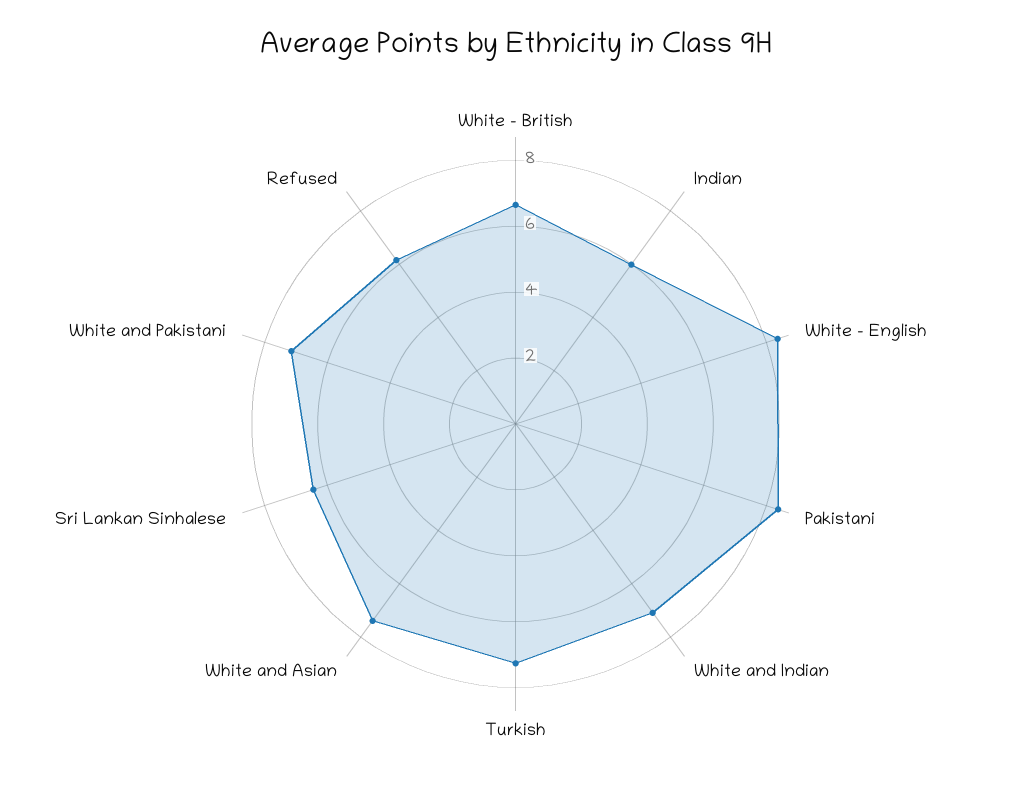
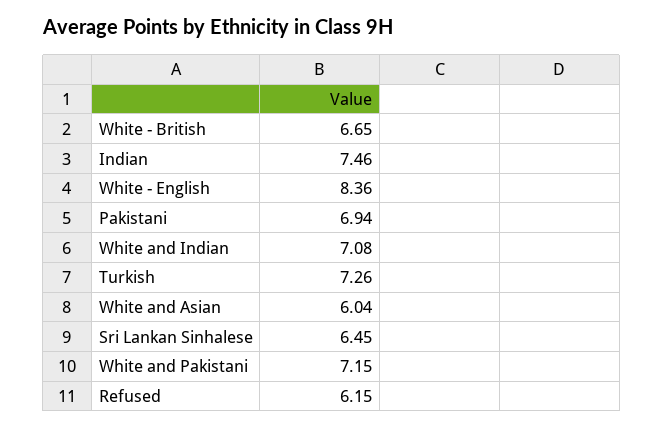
  {
    "White - British": 6.65,
-   "Indian": 6,
+   "Indian": 7.46,
    "White - English": 8.36,
-   "Pakistani": 8.5,
+   "Pakistani": 6.94,
    "White and Indian": 7.08,
    "Turkish": 7.26,
-   "White and Asian": 7.5,
+   "White and Asian": 6.04,
    "Sri Lankan Sinhalese": 6.45,
    "White and Pakistani": 7.15,
    "Refused": 6.15
  }

